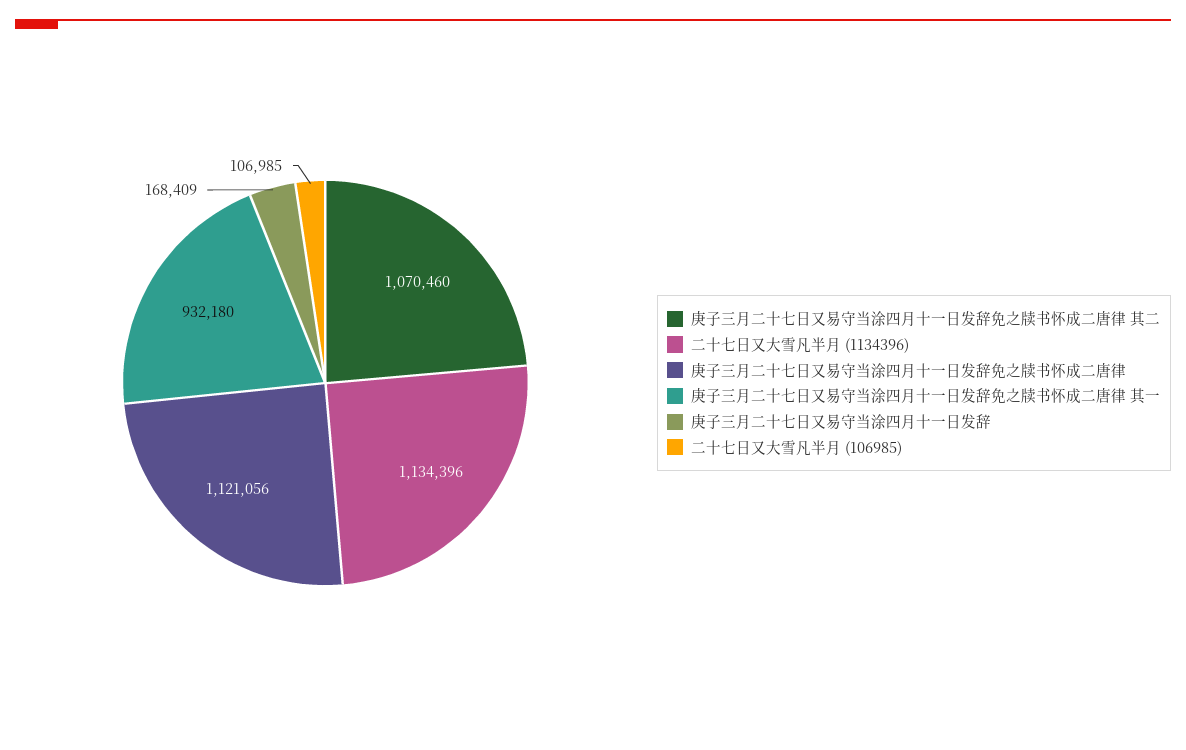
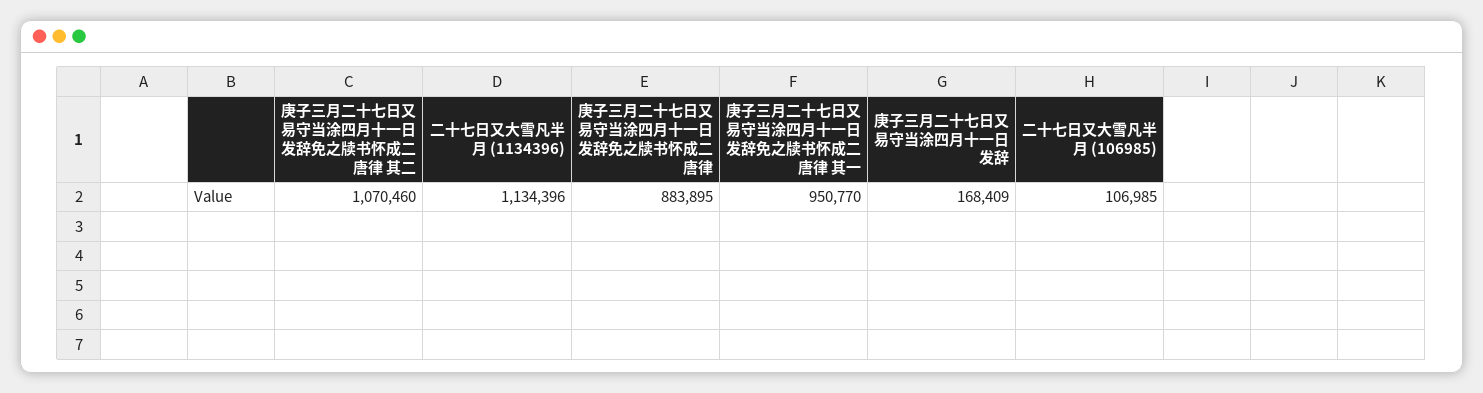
  {
    "庚子三月二十七日又易守当涂四月十一日发辞免之牍书怀成二唐律 其二": 1070460,
    "二十七日又大雪凡半月 (1134396)": 1134396,
-   "庚子三月二十七日又易守当涂四月十一日发辞免之牍书怀成二唐律": 1121056,
+   "庚子三月二十七日又易守当涂四月十一日发辞免之牍书怀成二唐律": 883895,
-   "庚子三月二十七日又易守当涂四月十一日发辞免之牍书怀成二唐律 其一": 932180,
+   "庚子三月二十七日又易守当涂四月十一日发辞免之牍书怀成二唐律 其一": 950770,
    "庚子三月二十七日又易守当涂四月十一日发辞": 168409,
    "二十七日又大雪凡半月 (106985)": 106985
  }

